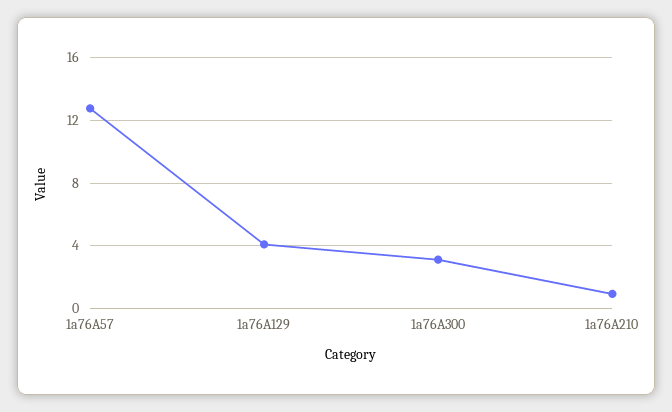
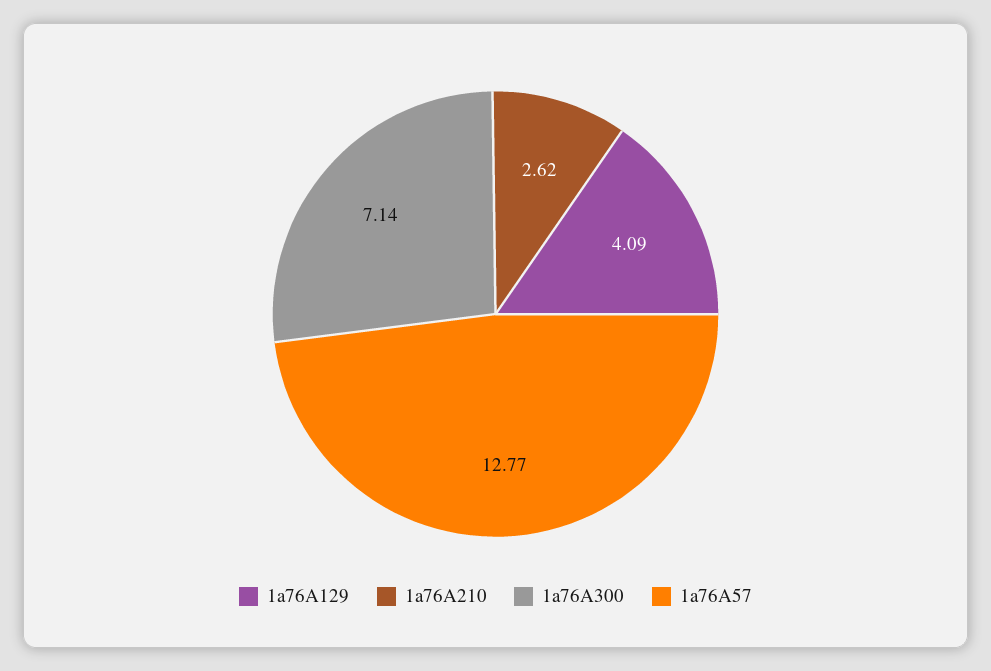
  {
    "1a76A57": 12.77,
    "1a76A129": 4.09,
-   "1a76A300": 3,
+   "1a76A300": 7.14,
-   "1a76A210": 1
+   "1a76A210": 2.62
  }

